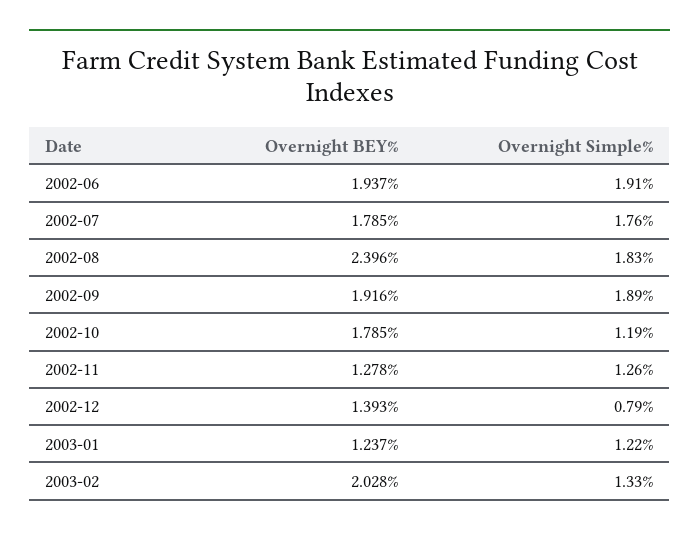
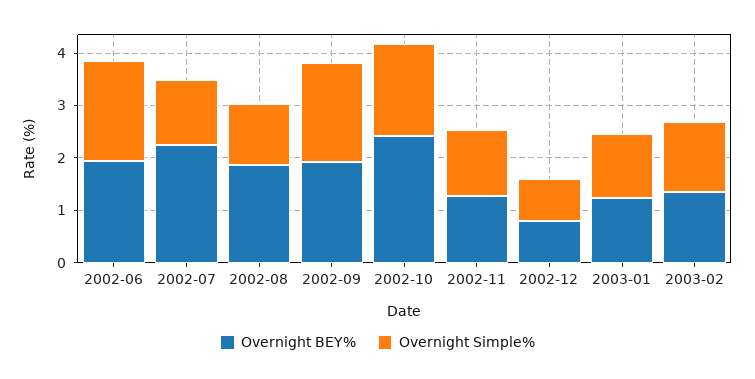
  {
    "Overnight BEY%": {
      "2002-06": 1.937,
-     "2002-07": 1.785,
+     "2002-07": 2.2,
-     "2002-08": 2.396,
+     "2002-08": 1.8,
      "2002-09": 1.916,
-     "2002-10": 1.785,
+     "2002-10": 2.4,
      "2002-11": 1.278,
-     "2002-12": 1.393,
+     "2002-12": 0.8,
      "2003-01": 1.237,
-     "2003-02": 2.028
+     "2003-02": 1.4
    },
    "Overnight Simple%": {
      "2002-06": 1.91,
-     "2002-07": 1.76,
+     "2002-07": 1.2,
-     "2002-08": 1.83,
+     "2002-08": 1.2,
      "2002-09": 1.89,
-     "2002-10": 1.19,
+     "2002-10": 1.8,
      "2002-11": 1.26,
      "2002-12": 0.79,
      "2003-01": 1.22,
      "2003-02": 1.33
    }
  }

